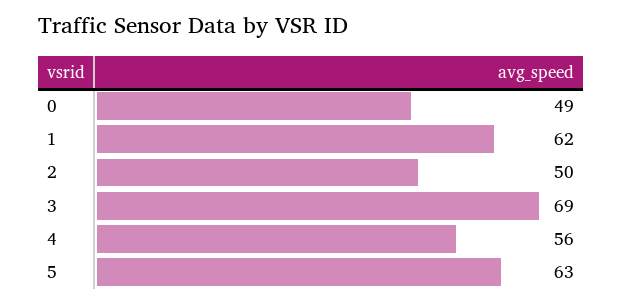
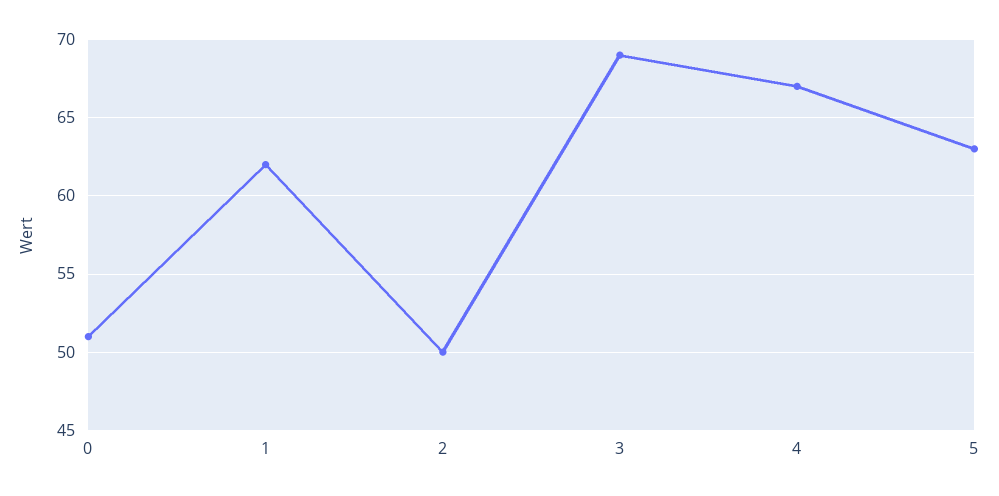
  {
-   "0": 49,
+   "0": 51,
    "1": 62,
    "2": 50,
    "3": 69,
-   "4": 56,
+   "4": 67,
    "5": 63
  }

